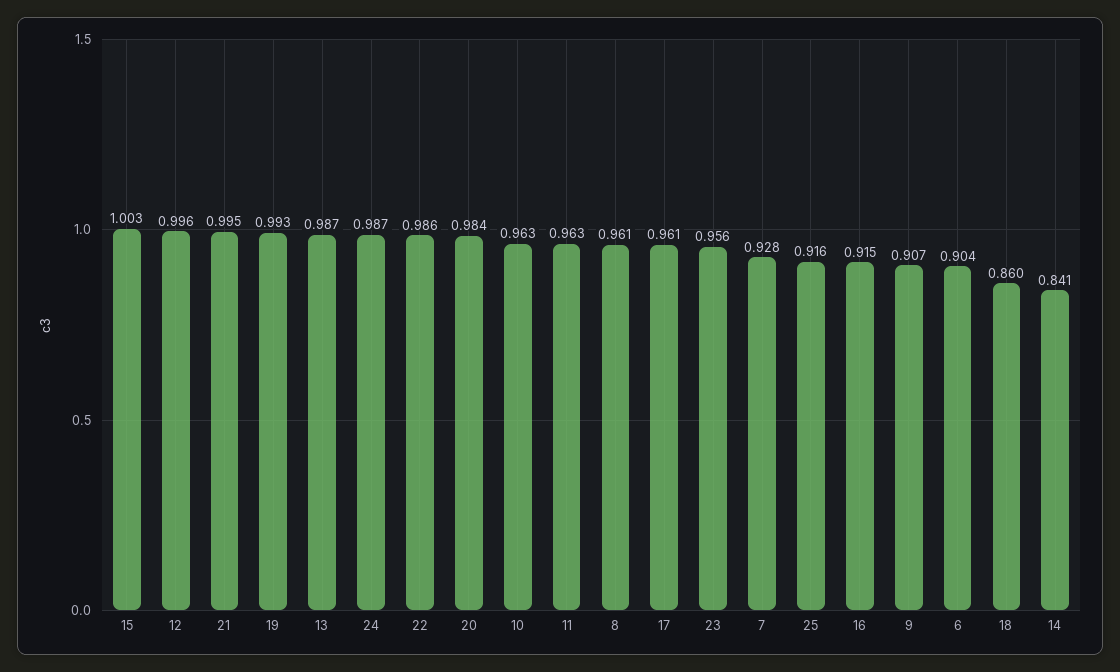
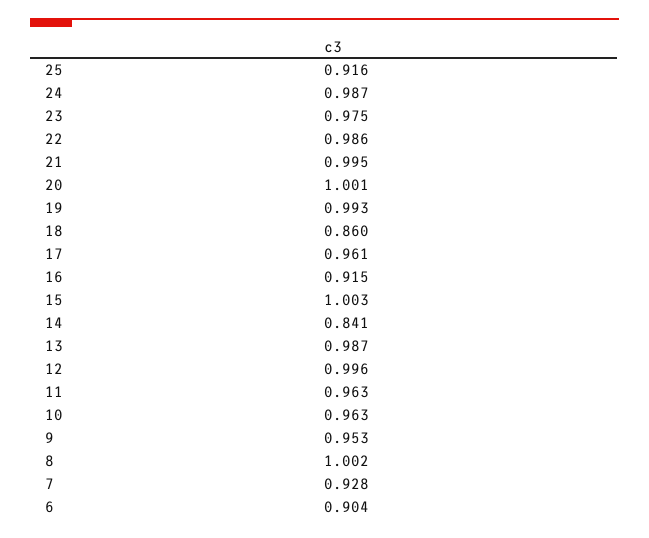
  {
    "15": 1.003,
    "12": 0.996,
    "21": 0.995,
    "19": 0.993,
    "13": 0.987,
    "24": 0.987,
    "22": 0.986,
-   "20": 0.984,
+   "20": 1.001,
    "10": 0.963,
    "11": 0.963,
-   "8": 0.961,
+   "8": 1.002,
    "17": 0.961,
-   "23": 0.956,
+   "23": 0.975,
    "7": 0.928,
    "25": 0.916,
    "16": 0.915,
-   "9": 0.907,
+   "9": 0.953,
    "6": 0.904,
    "18": 0.86,
    "14": 0.841
  }

